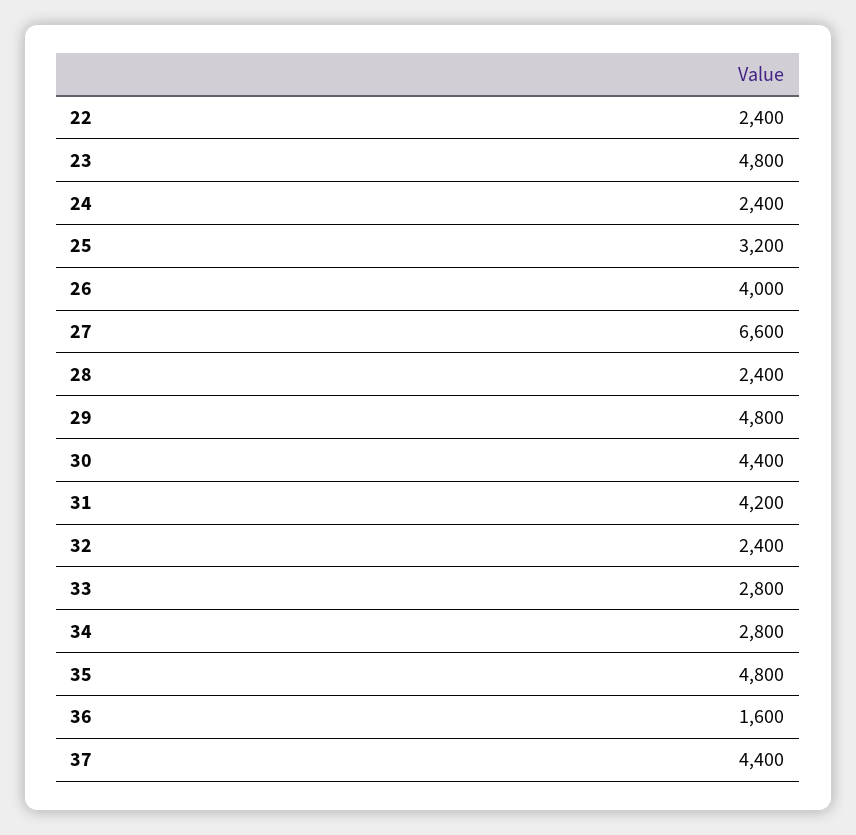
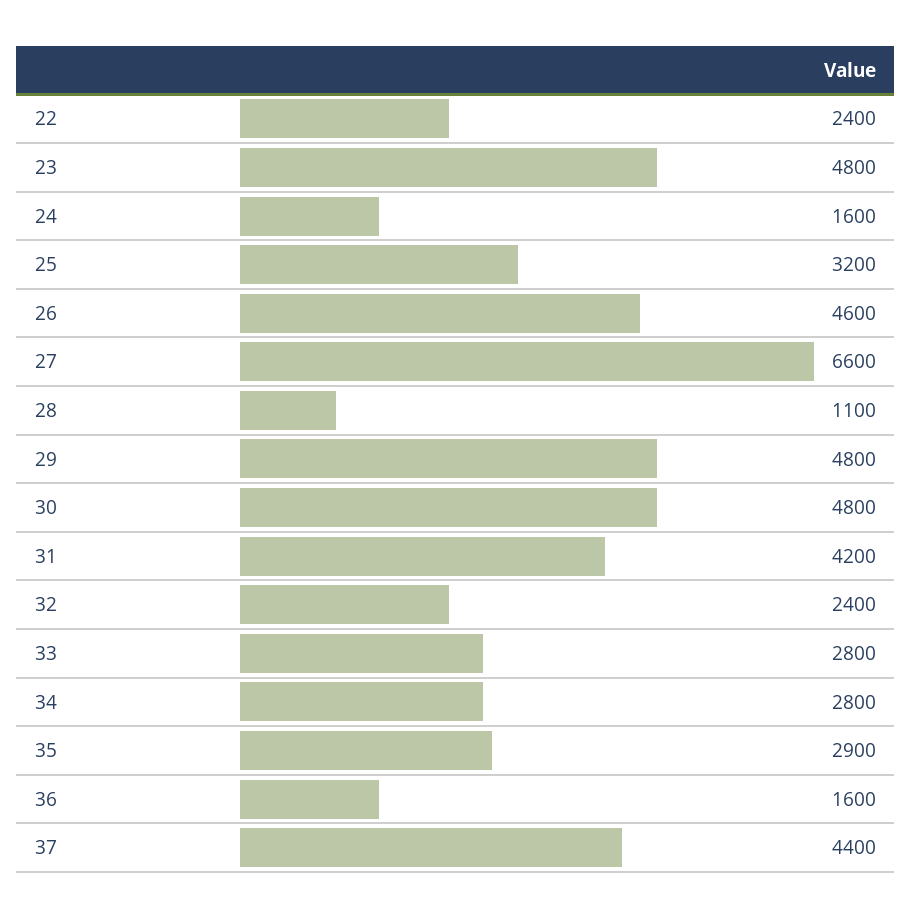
  {
    "22": 2400,
    "23": 4800,
-   "24": 2400,
+   "24": 1600,
    "25": 3200,
-   "26": 4000,
+   "26": 4600,
    "27": 6600,
-   "28": 2400,
+   "28": 1100,
    "29": 4800,
-   "30": 4400,
+   "30": 4800,
    "31": 4200,
    "32": 2400,
    "33": 2800,
    "34": 2800,
-   "35": 4800,
+   "35": 2900,
    "36": 1600,
    "37": 4400
  }

